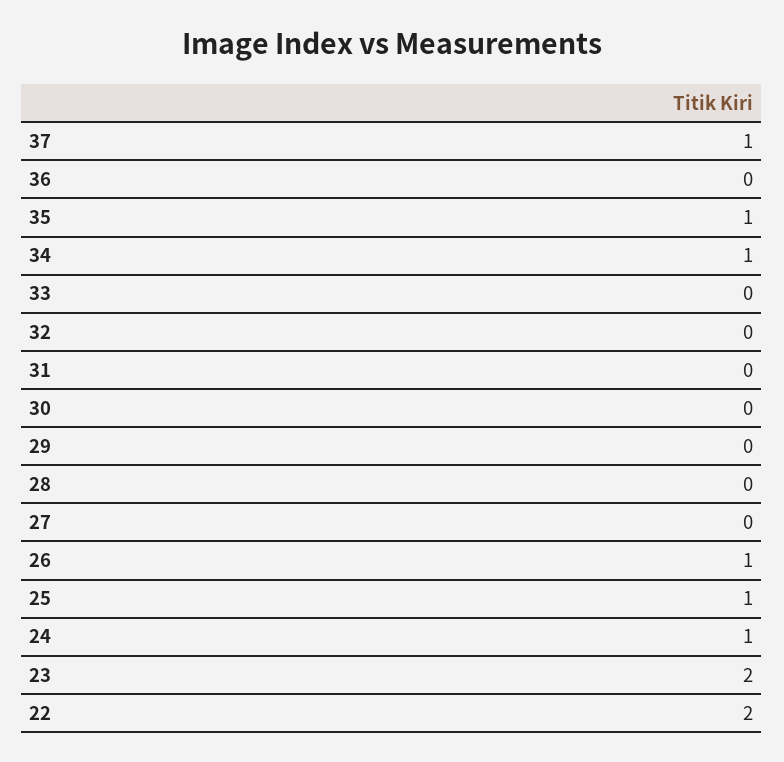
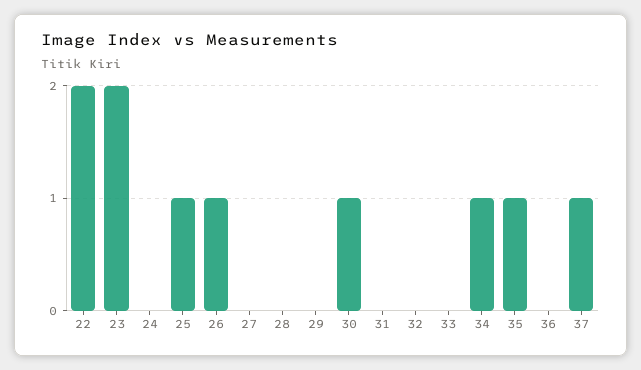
  {
    "37": 1,
    "36": 0,
    "35": 1,
    "34": 1,
    "33": 0,
    "32": 0,
    "31": 0,
-   "30": 0,
+   "30": 1,
    "29": 0,
    "28": 0,
    "27": 0,
    "26": 1,
    "25": 1,
-   "24": 1,
+   "24": 0,
    "23": 2,
    "22": 2
  }

